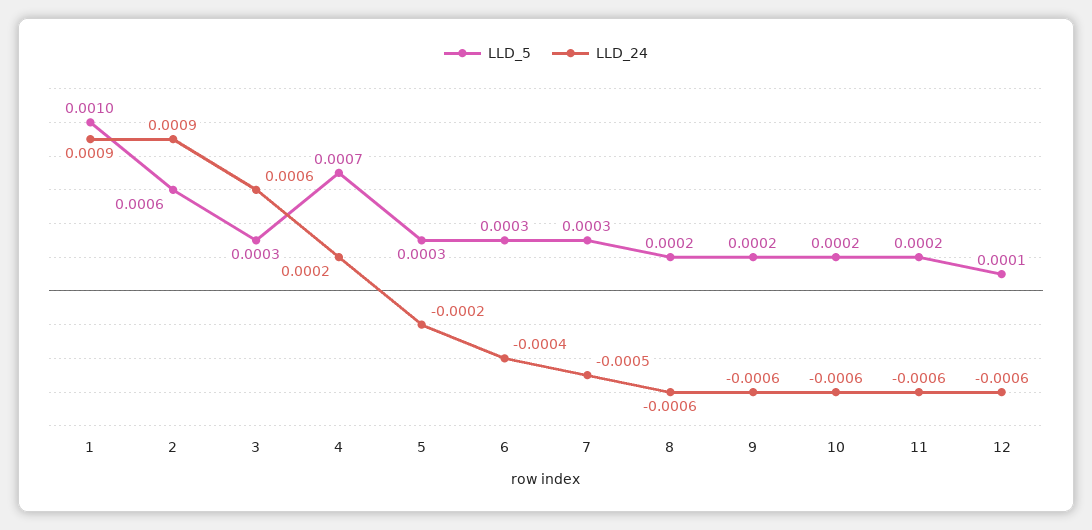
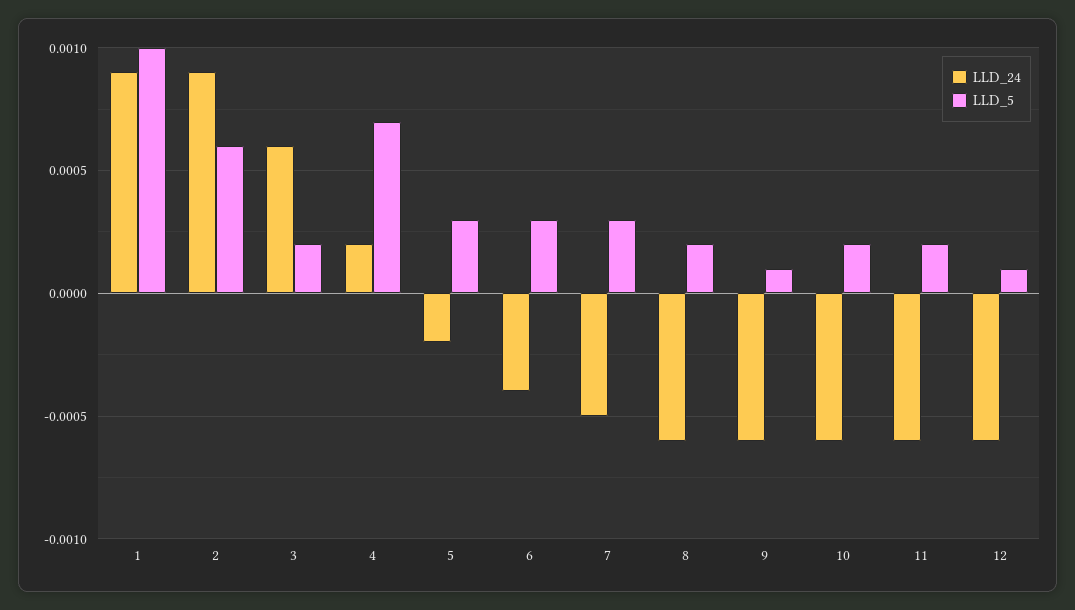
  {
    "LLD_5": {
      "1": 0.001,
      "2": 0.0006,
-     "3": 0.0003,
+     "3": 0.0002,
      "4": 0.0007,
      "5": 0.0003,
      "6": 0.0003,
      "7": 0.0003,
      "8": 0.0002,
-     "9": 0.0002,
+     "9": 0.0001,
      "10": 0.0002,
      "11": 0.0002,
      "12": 0.0001
    },
    "LLD_24": {
      "1": 0.0009,
      "2": 0.0009,
      "3": 0.0006,
      "4": 0.0002,
      "5": -0.0002,
      "6": -0.0004,
      "7": -0.0005,
      "8": -0.0006,
      "9": -0.0006,
      "10": -0.0006,
      "11": -0.0006,
      "12": -0.0006
    }
  }

